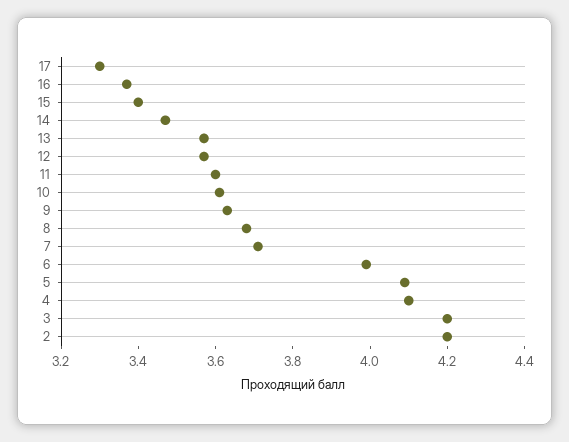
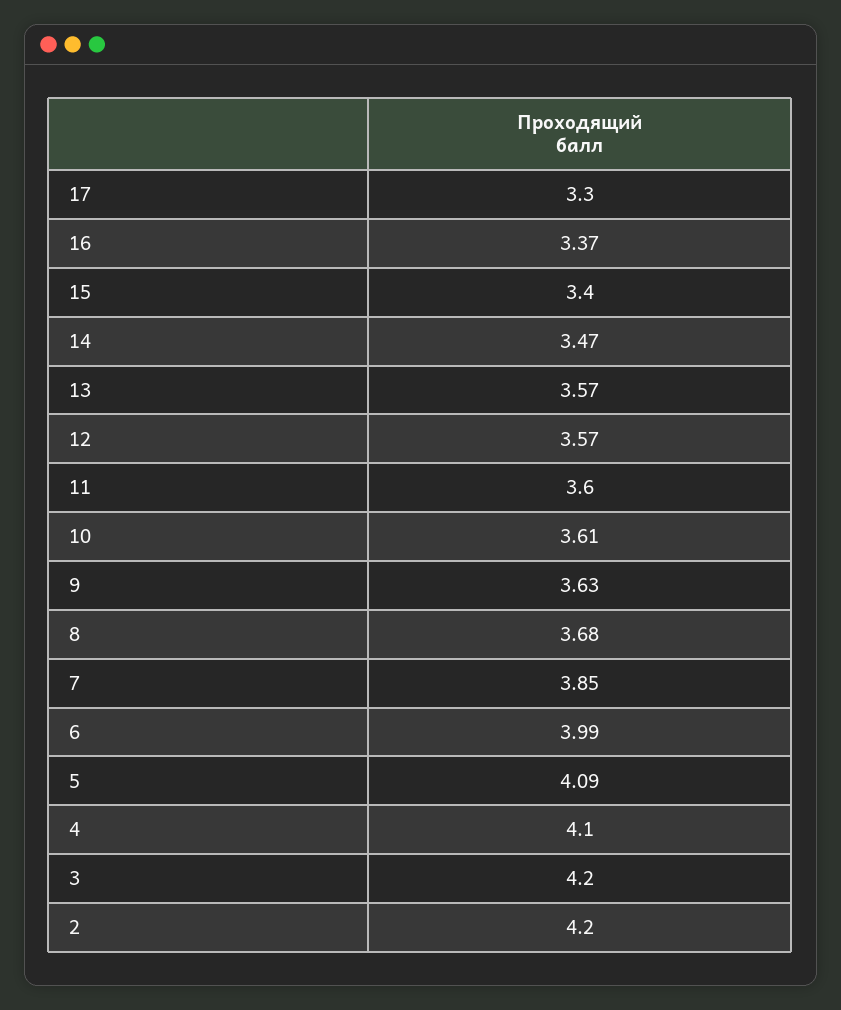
  {
    "17": 3.3,
    "16": 3.37,
    "15": 3.4,
    "14": 3.47,
    "13": 3.57,
    "12": 3.57,
    "11": 3.6,
    "10": 3.61,
    "9": 3.63,
    "8": 3.68,
-   "7": 3.7,
+   "7": 3.85,
    "6": 3.99,
    "5": 4.09,
    "4": 4.1,
    "3": 4.2,
    "2": 4.2
  }

